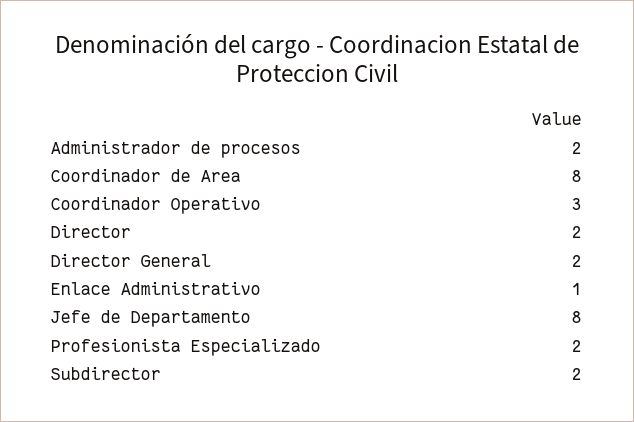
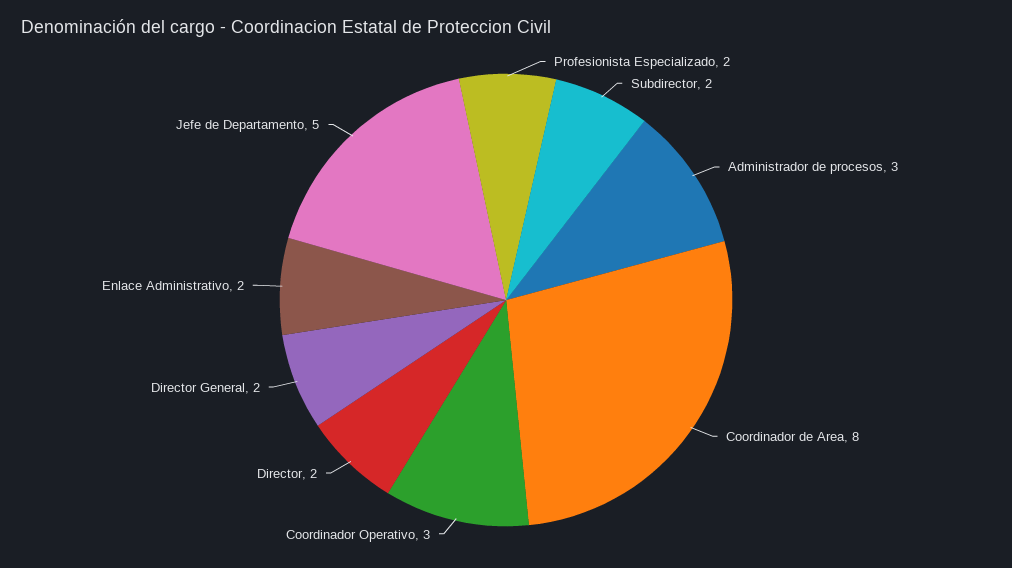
  {
-   "Administrador de procesos": 2,
+   "Administrador de procesos": 3,
    "Coordinador de Area": 8,
    "Coordinador Operativo": 3,
    "Director": 2,
    "Director General": 2,
-   "Enlace Administrativo": 1,
+   "Enlace Administrativo": 2,
-   "Jefe de Departamento": 8,
+   "Jefe de Departamento": 5,
    "Profesionista Especializado": 2,
    "Subdirector": 2
  }

